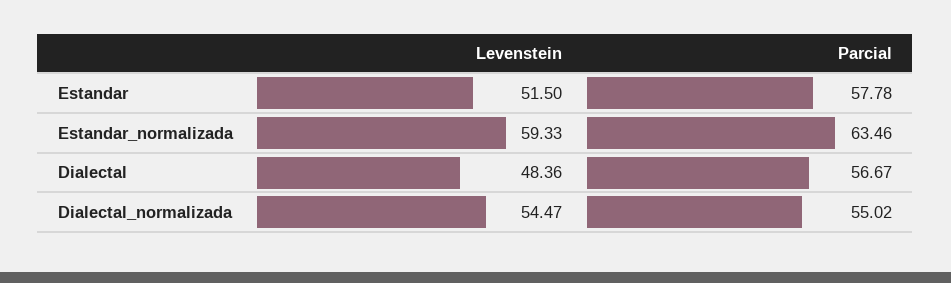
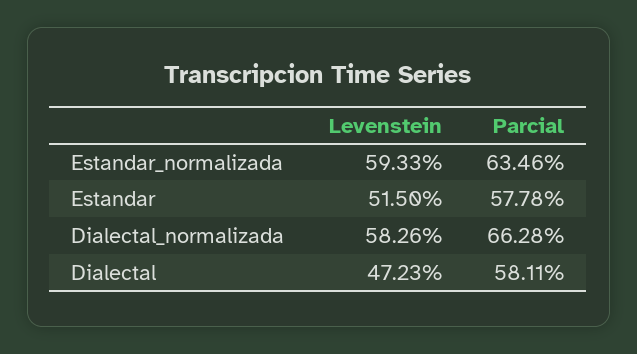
  {
    "Levenstein": {
      "Estandar": 51.5,
      "Estandar_normalizada": 59.33,
-     "Dialectal": 48.36,
+     "Dialectal": 47.23,
-     "Dialectal_normalizada": 54.47
+     "Dialectal_normalizada": 58.26
    },
    "Parcial": {
      "Estandar": 57.78,
      "Estandar_normalizada": 63.46,
-     "Dialectal": 56.67,
+     "Dialectal": 58.11,
-     "Dialectal_normalizada": 55.02
+     "Dialectal_normalizada": 66.28
    }
  }

